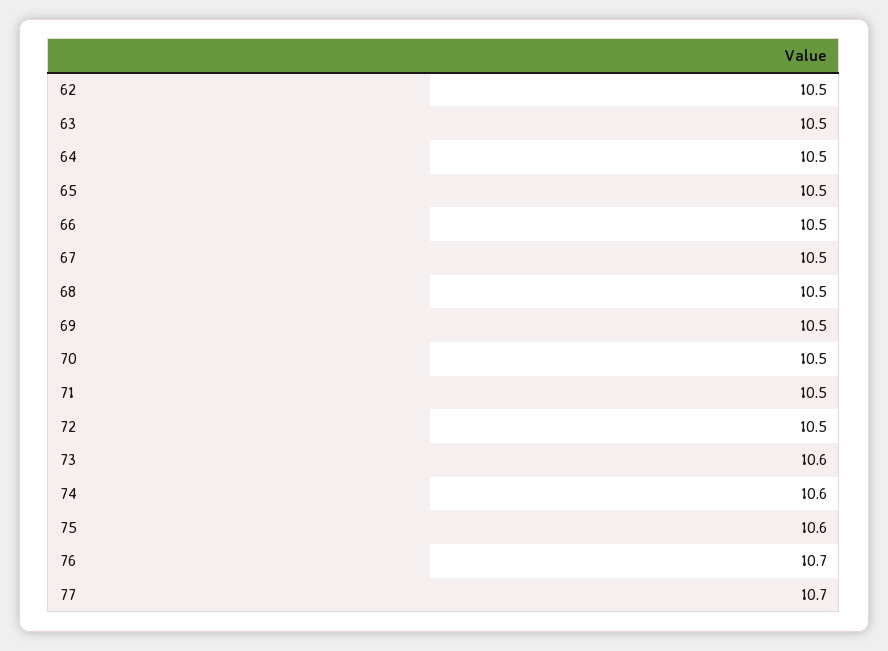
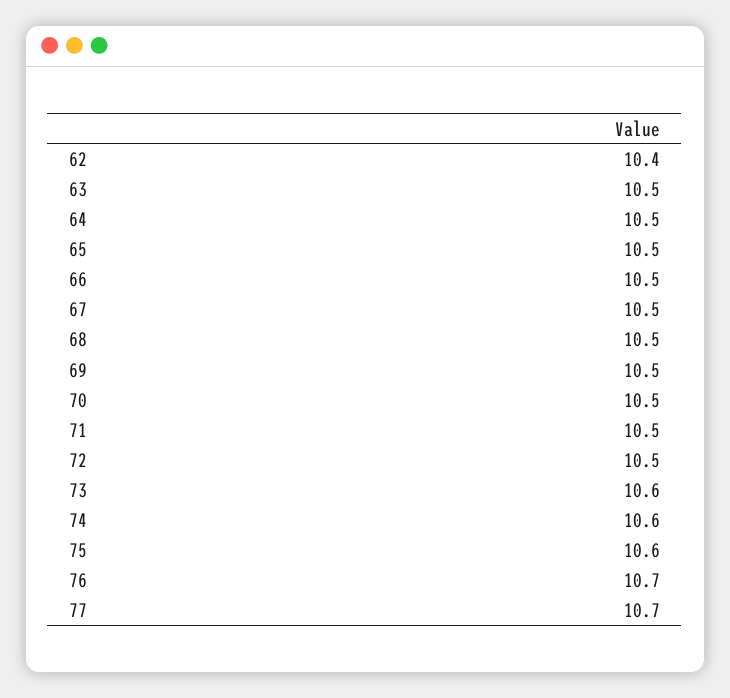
  {
-   "62": 10.5,
+   "62": 10.4,
    "63": 10.5,
    "64": 10.5,
    "65": 10.5,
    "66": 10.5,
    "67": 10.5,
    "68": 10.5,
    "69": 10.5,
    "70": 10.5,
    "71": 10.5,
    "72": 10.5,
    "73": 10.6,
    "74": 10.6,
    "75": 10.6,
    "76": 10.7,
    "77": 10.7
  }

